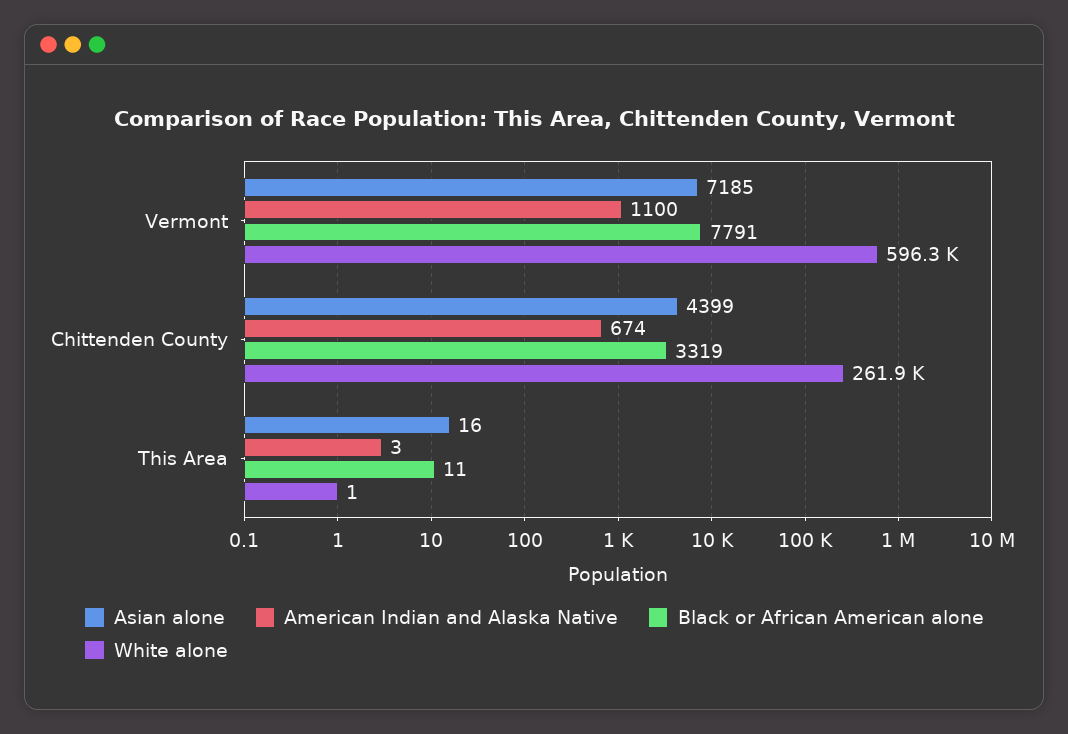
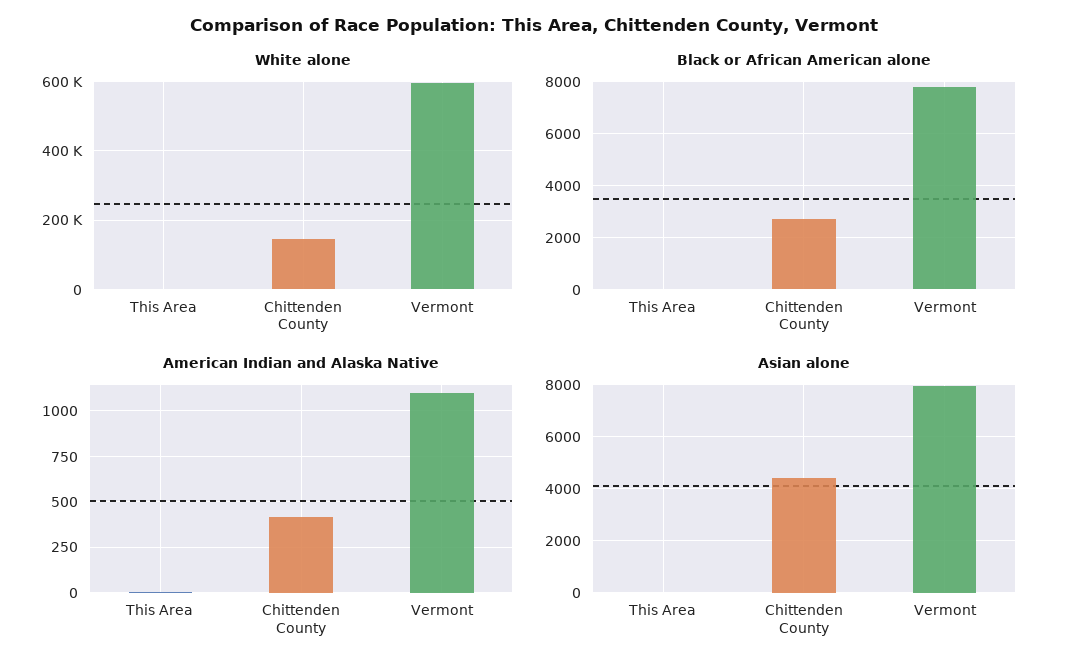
  {
    "Asian alone": {
-     "Vermont": 7185,
+     "Vermont": 8000,
      "Chittenden County": 4399,
      "This Area": 16
    },
    "American Indian and Alaska Native": {
      "Vermont": 1100,
-     "Chittenden County": 674,
+     "Chittenden County": 400,
      "This Area": 3
    },
    "Black or African American alone": {
      "Vermont": 7791,
-     "Chittenden County": 3319,
+     "Chittenden County": 2750,
      "This Area": 11
    },
    "White alone": {
      "Vermont": 596300,
-     "Chittenden County": 261900,
+     "Chittenden County": 140000,
      "This Area": 1
    }
  }

